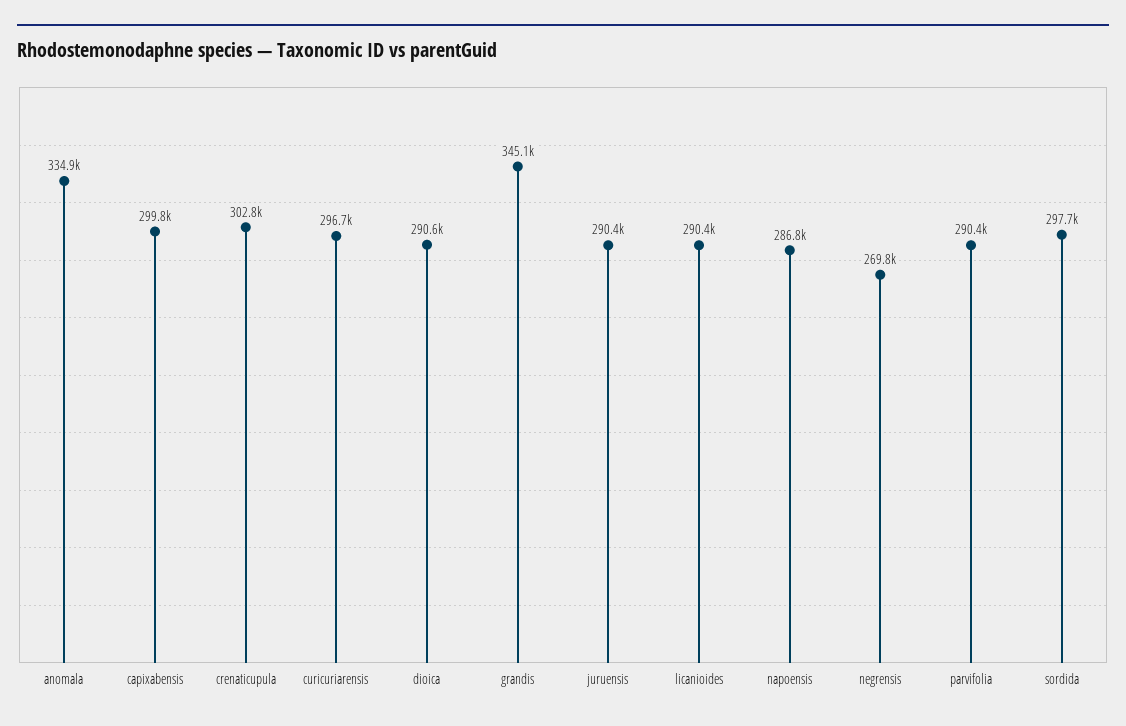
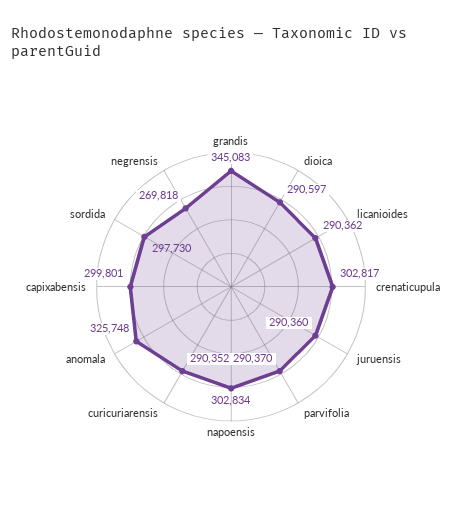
  {
-   "anomala": 334900,
+   "anomala": 325748,
    "capixabensis": 299801,
    "crenaticupula": 302817,
-   "curicuriarensis": 296700,
+   "curicuriarensis": 290352,
    "dioica": 290597,
    "grandis": 345083,
    "juruensis": 290360,
    "licanioides": 290362,
-   "napoensis": 286800,
+   "napoensis": 302834,
    "negrensis": 269818,
    "parvifolia": 290370,
    "sordida": 297730
  }

